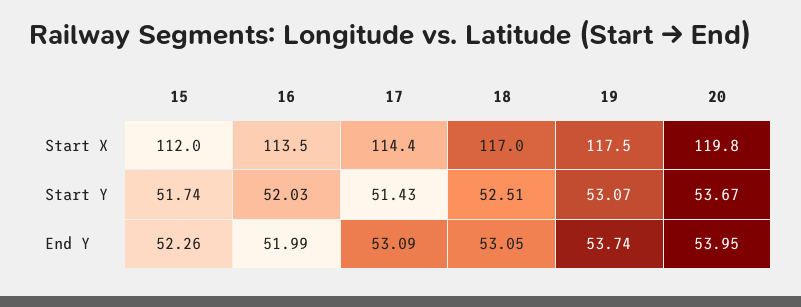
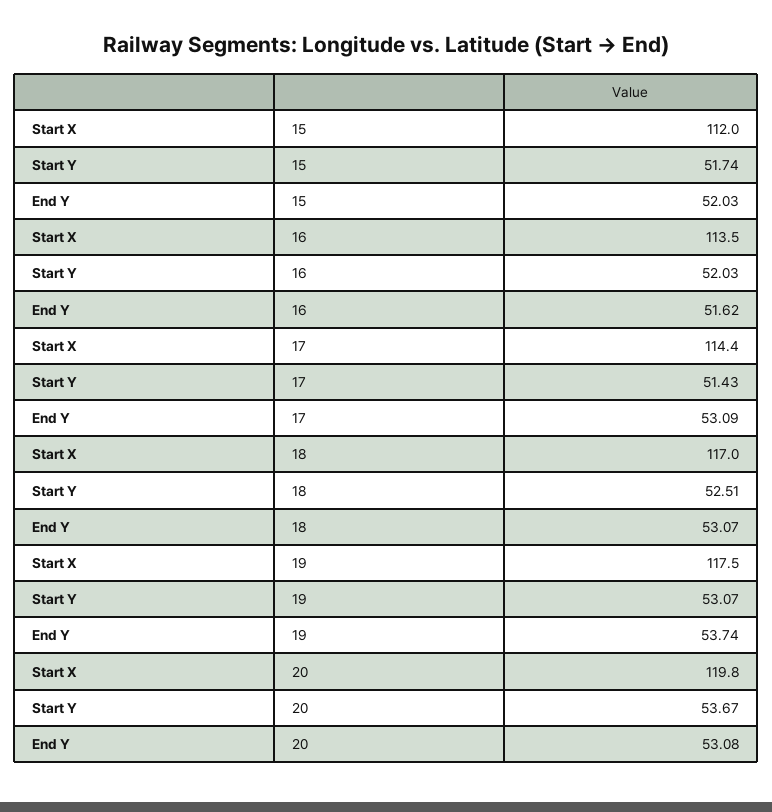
  {
    "15": {
      "Start X": 112,
      "Start Y": 51.74,
-     "End Y": 52.26
+     "End Y": 52.03
    },
    "16": {
      "Start X": 113.5,
      "Start Y": 52.03,
-     "End Y": 51.99
+     "End Y": 51.62
    },
    "17": {
      "Start X": 114.4,
      "Start Y": 51.43,
      "End Y": 53.09
    },
    "18": {
      "Start X": 117,
      "Start Y": 52.51,
-     "End Y": 53.05
+     "End Y": 53.07
    },
    "19": {
      "Start X": 117.5,
      "Start Y": 53.07,
      "End Y": 53.74
    },
    "20": {
      "Start X": 119.8,
      "Start Y": 53.67,
-     "End Y": 53.95
+     "End Y": 53.08
    }
  }

